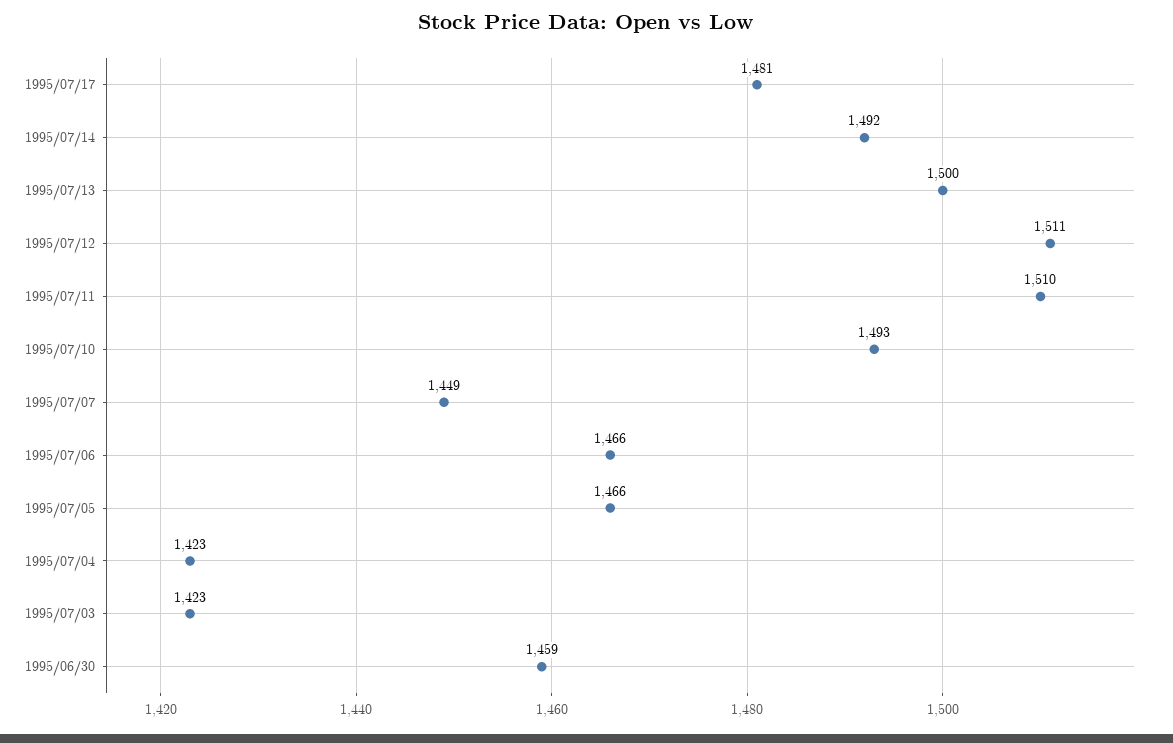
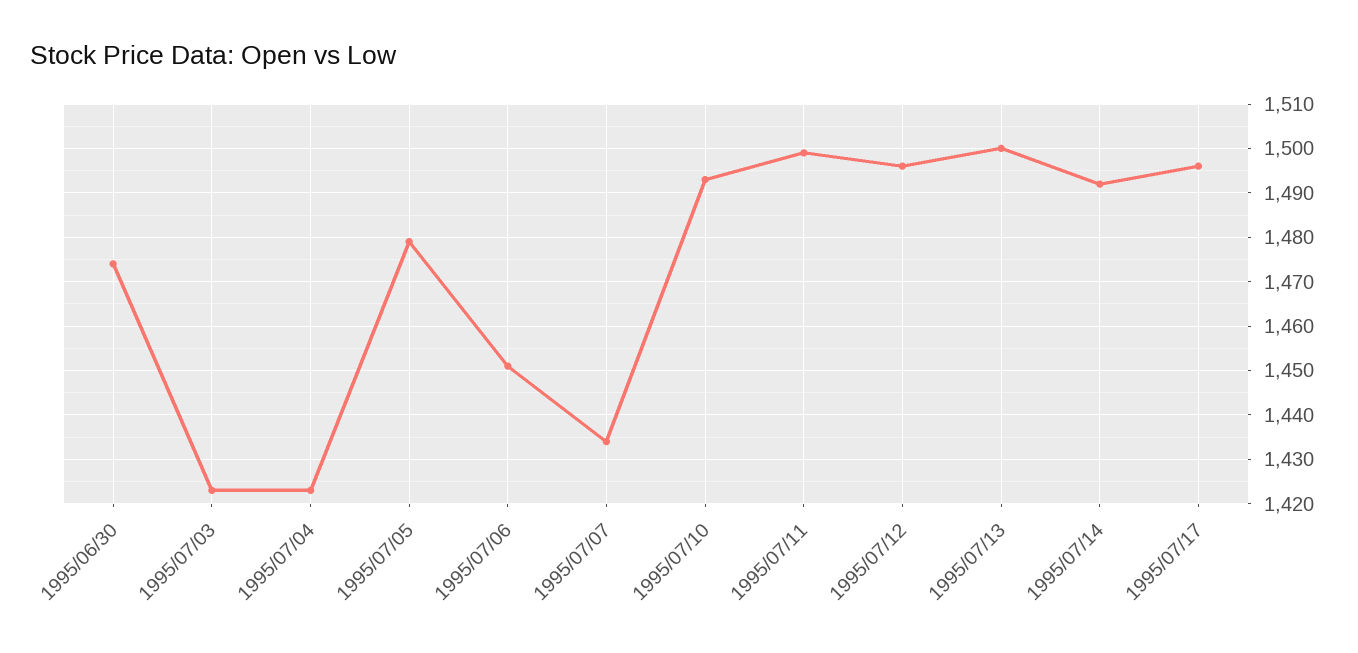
  {
-   "1995/07/17": 1481,
+   "1995/07/17": 1495,
    "1995/07/14": 1492,
    "1995/07/13": 1500,
-   "1995/07/12": 1511,
+   "1995/07/12": 1495,
-   "1995/07/11": 1510,
+   "1995/07/11": 1500,
    "1995/07/10": 1493,
-   "1995/07/07": 1449,
+   "1995/07/07": 1435,
-   "1995/07/06": 1466,
+   "1995/07/06": 1450,
-   "1995/07/05": 1466,
+   "1995/07/05": 1480,
    "1995/07/04": 1423,
    "1995/07/03": 1423,
-   "1995/06/30": 1459
+   "1995/06/30": 1475
  }

